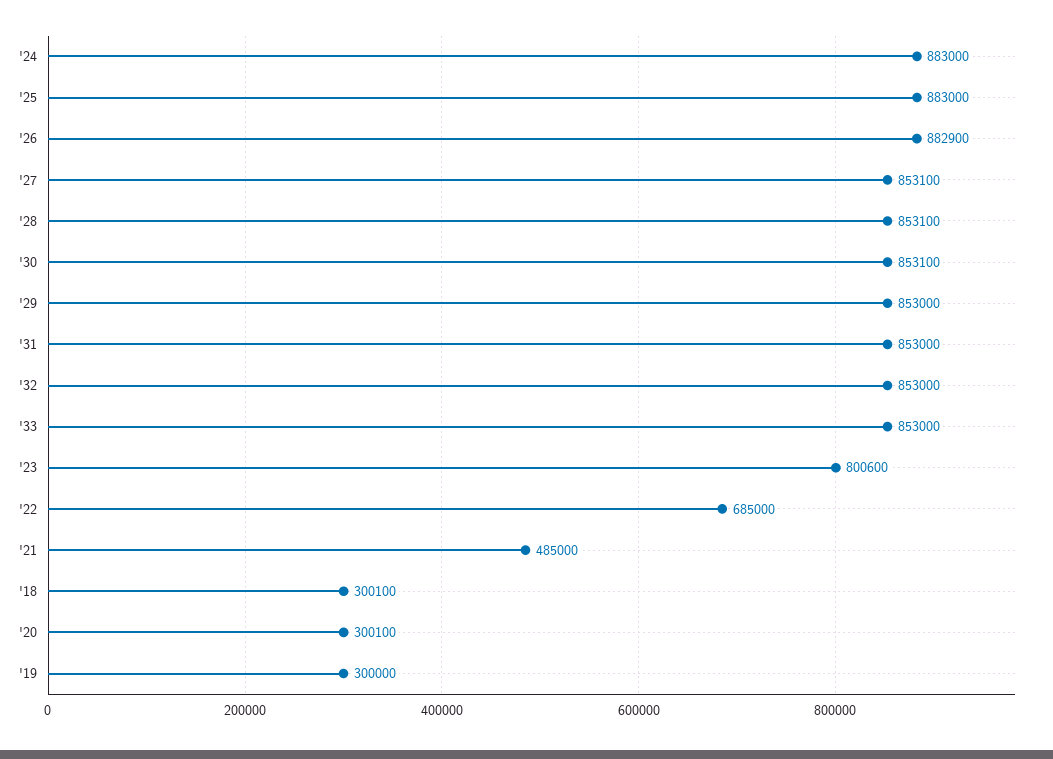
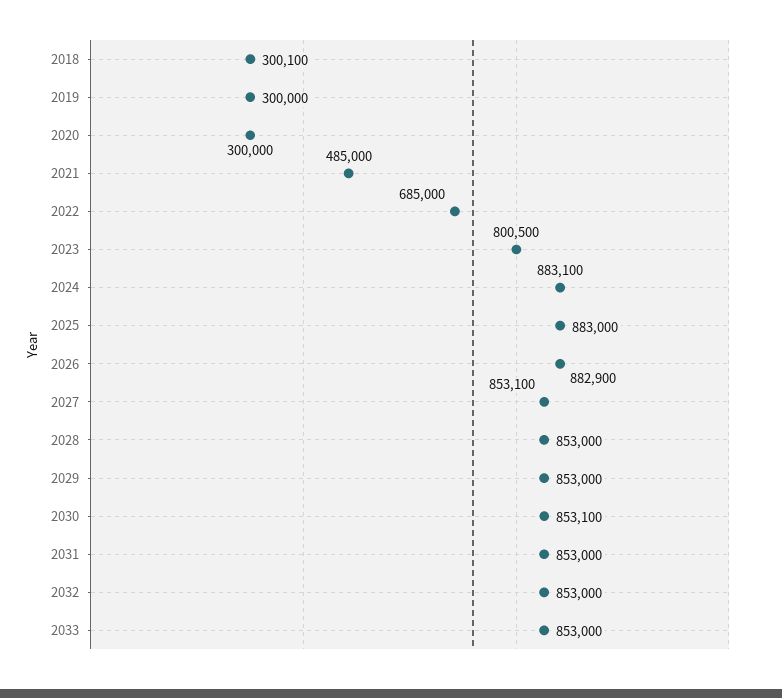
  {
-   "'24": 883000,
+   "'24": 883100,
    "'25": 883000,
    "'26": 882900,
    "'27": 853100,
-   "'28": 853100,
+   "'28": 853000,
    "'30": 853100,
    "'29": 853000,
    "'31": 853000,
    "'32": 853000,
    "'33": 853000,
-   "'23": 800600,
+   "'23": 800500,
    "'22": 685000,
    "'21": 485000,
    "'18": 300100,
-   "'20": 300100,
+   "'20": 300000,
    "'19": 300000
  }

